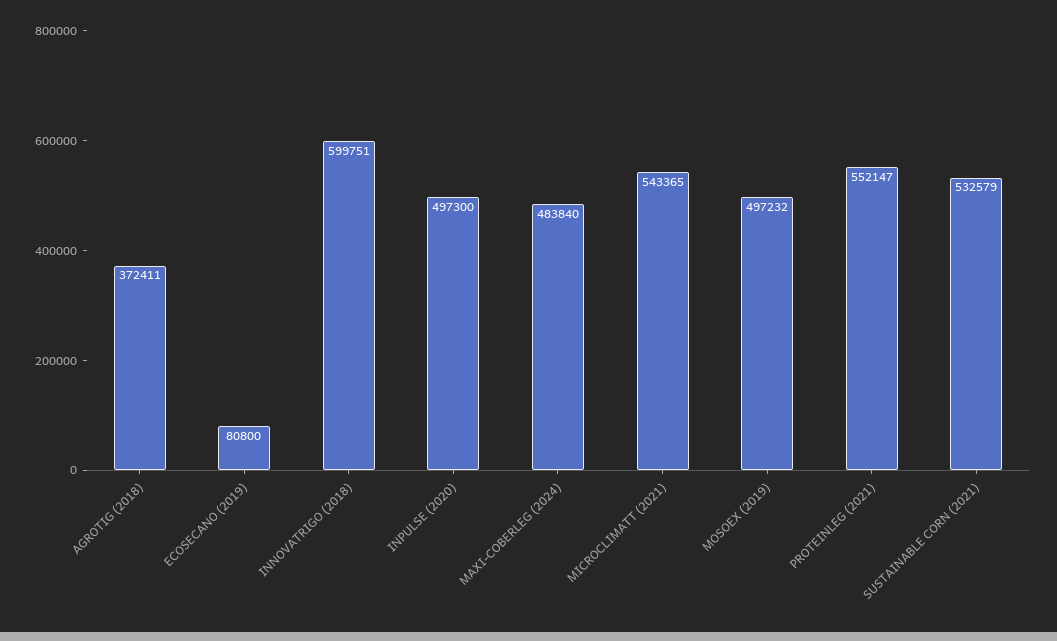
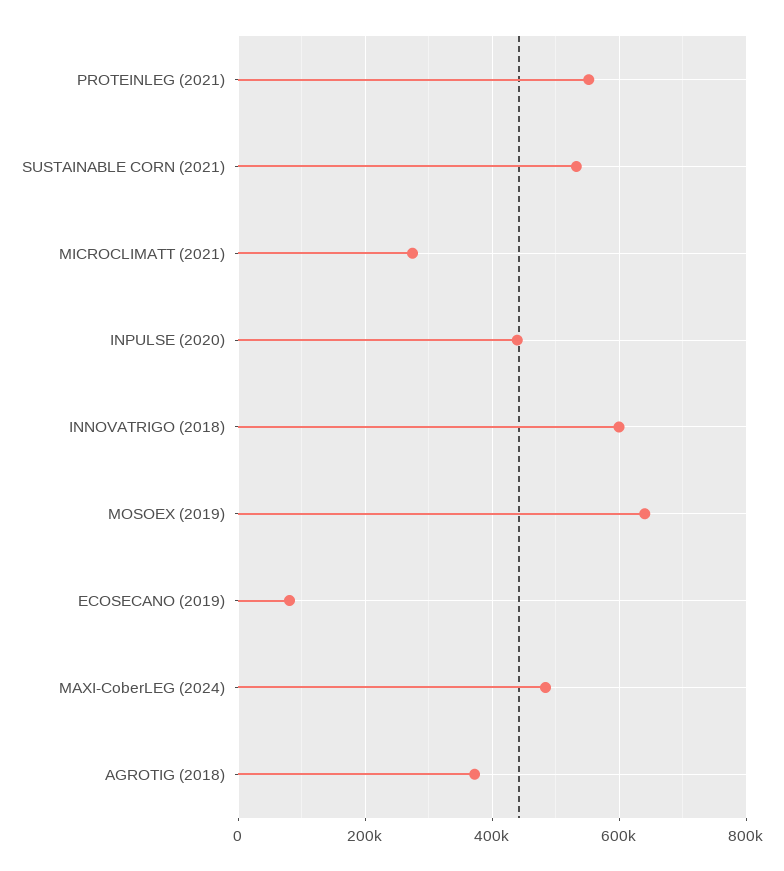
  {
    "AGROTIG (2018)": 372411,
    "ECOSECANO (2019)": 80800,
    "INNOVATRIGO (2018)": 599751,
-   "INPULSE (2020)": 497300,
+   "INPULSE (2020)": 440000,
    "MAXI-COBERLEG (2024)": 483840,
-   "MICROCLIMATT (2021)": 543365,
+   "MICROCLIMATT (2021)": 280000,
-   "MOSOEX (2019)": 497232,
+   "MOSOEX (2019)": 640000,
    "PROTEINLEG (2021)": 552147,
    "SUSTAINABLE CORN (2021)": 532579
  }

